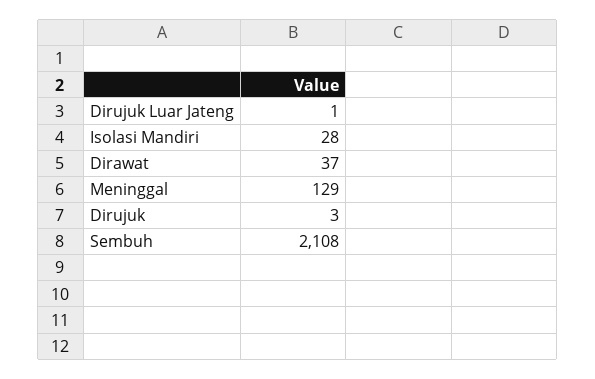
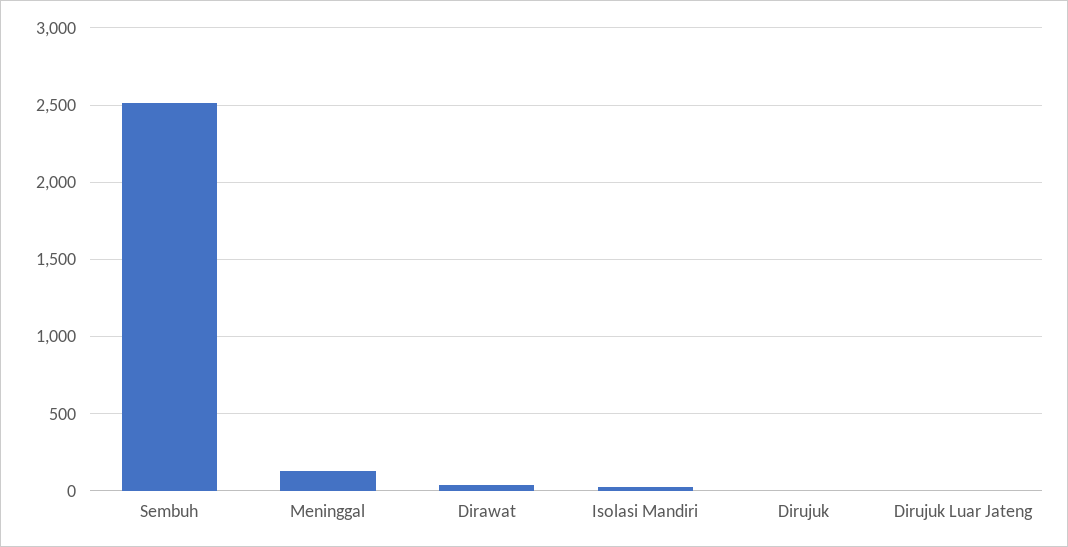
  {
    "Dirujuk Luar Jateng": 1,
    "Isolasi Mandiri": 28,
    "Dirawat": 37,
    "Meninggal": 129,
    "Dirujuk": 3,
-   "Sembuh": 2108
+   "Sembuh": 2500
  }

